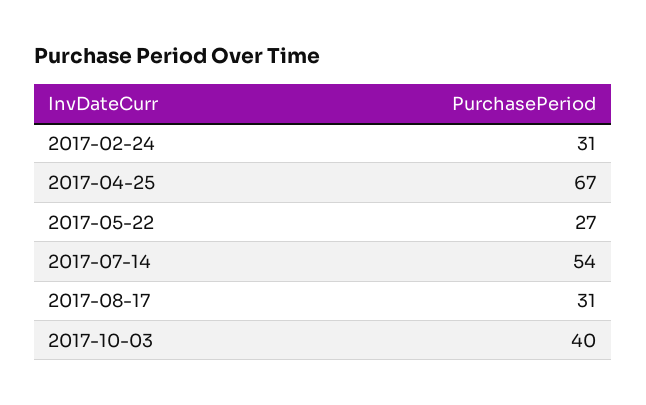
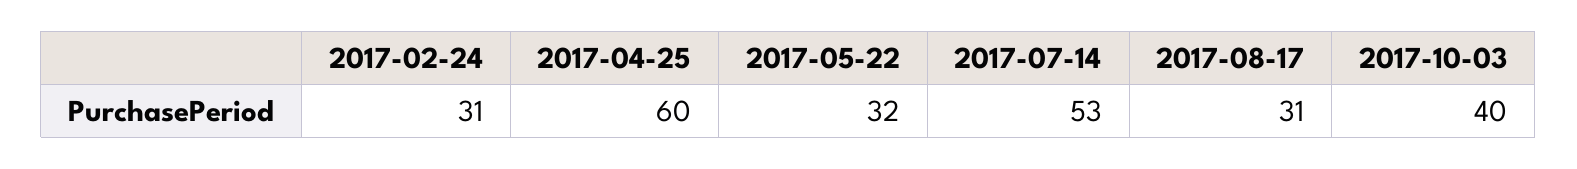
  {
    "2017-02-24": 31,
-   "2017-04-25": 67,
+   "2017-04-25": 60,
-   "2017-05-22": 27,
+   "2017-05-22": 32,
-   "2017-07-14": 54,
+   "2017-07-14": 53,
    "2017-08-17": 31,
    "2017-10-03": 40
  }

